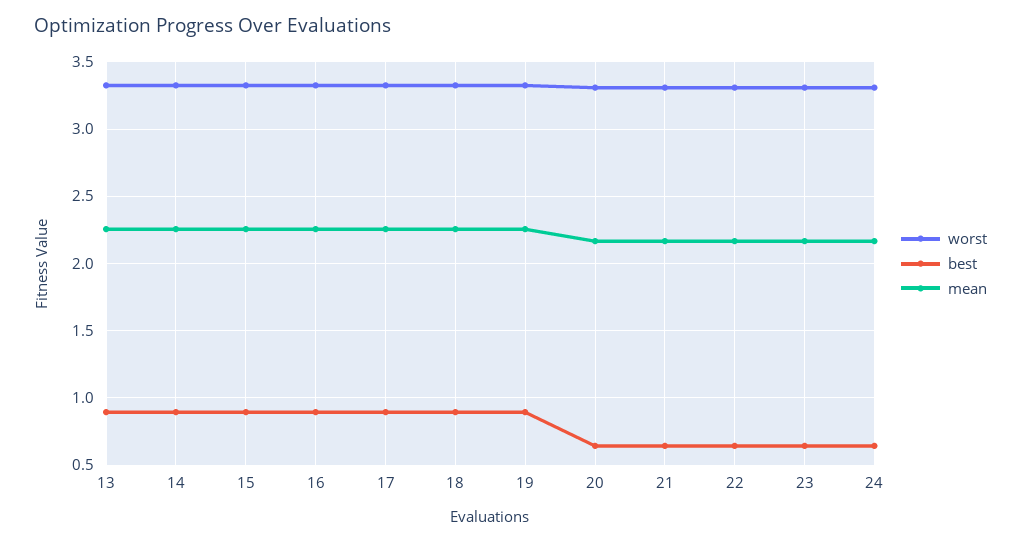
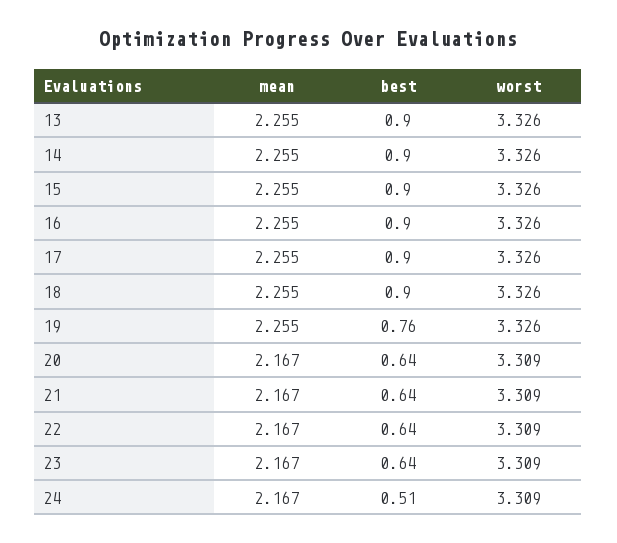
  {
    "worst": {
      "13": 3.326,
      "14": 3.326,
      "15": 3.326,
      "16": 3.326,
      "17": 3.326,
      "18": 3.326,
      "19": 3.326,
      "20": 3.309,
      "21": 3.309,
      "22": 3.309,
      "23": 3.309,
      "24": 3.309
    },
    "best": {
      "13": 0.9,
      "14": 0.9,
      "15": 0.9,
      "16": 0.9,
      "17": 0.9,
      "18": 0.9,
-     "19": 0.9,
+     "19": 0.76,
      "20": 0.64,
      "21": 0.64,
      "22": 0.64,
      "23": 0.64,
-     "24": 0.65
+     "24": 0.51
    },
    "mean": {
      "13": 2.255,
      "14": 2.255,
      "15": 2.255,
      "16": 2.255,
      "17": 2.255,
      "18": 2.255,
      "19": 2.255,
      "20": 2.167,
      "21": 2.167,
      "22": 2.167,
      "23": 2.167,
      "24": 2.167
    }
  }

